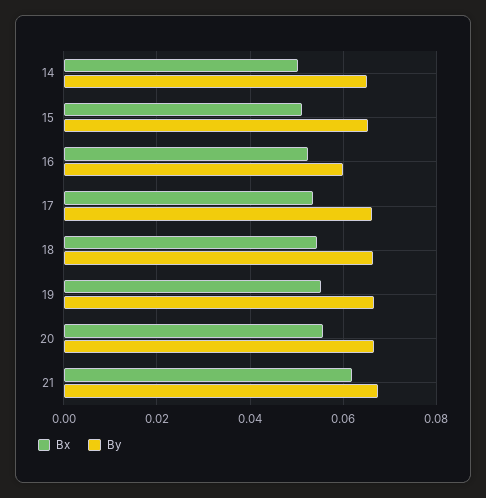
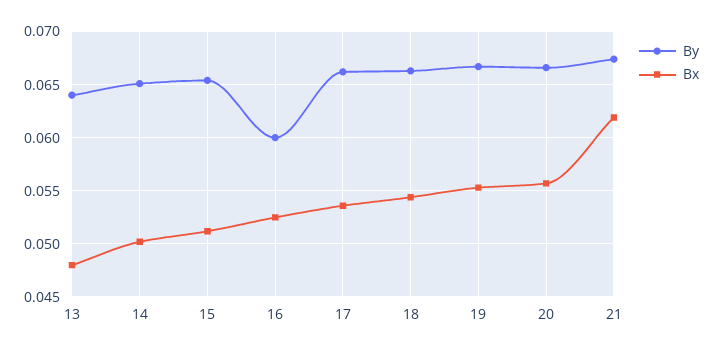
  {
    "Bx": {
      "14": 0.05,
      "15": 0.051,
      "16": 0.053,
      "17": 0.054,
      "18": 0.054,
      "19": 0.055,
      "20": 0.056,
-     "21": 0.062
+     "21": 0.062,
+     "13": 0.048
    },
    "By": {
      "14": 0.065,
      "15": 0.065,
      "16": 0.06,
      "17": 0.066,
      "18": 0.066,
      "19": 0.067,
      "20": 0.067,
-     "21": 0.067
+     "21": 0.067,
+     "13": 0.064
    }
  }

